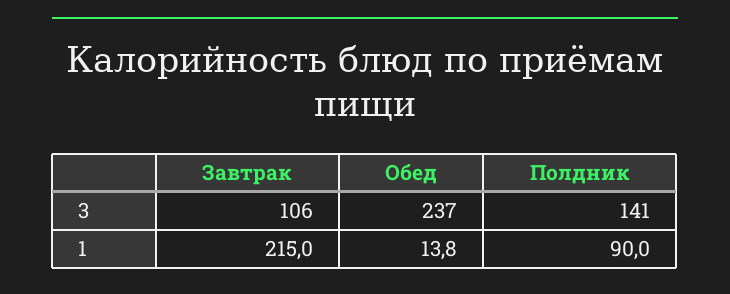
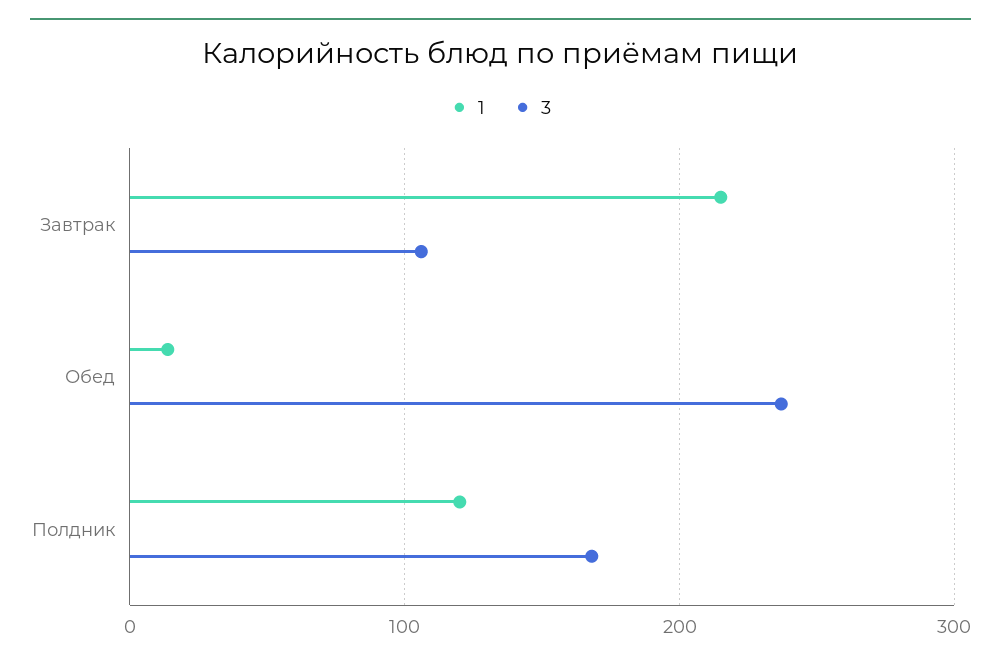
  {
    "3": {
      "Завтрак": 106,
      "Обед": 237,
-     "Полдник": 141
+     "Полдник": 170
    },
    "1": {
      "Завтрак": 215,
      "Обед": 13.8,
-     "Полдник": 90
+     "Полдник": 120
    }
  }

